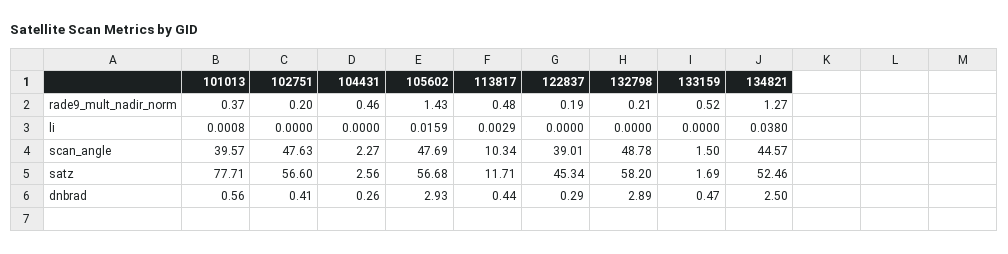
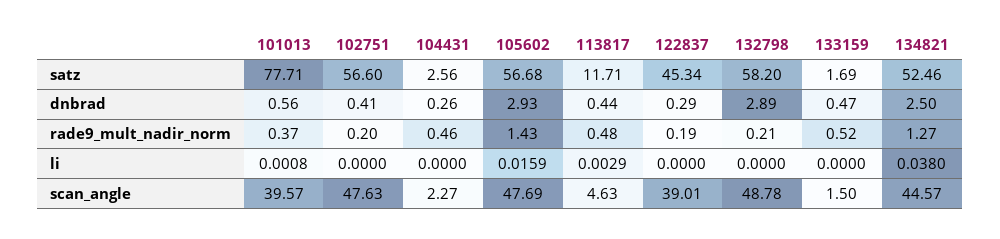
  {
    "101013": {
      "rade9_mult_nadir_norm": 0.37,
      "li": 0.0008,
      "scan_angle": 39.57,
      "satz": 77.71,
      "dnbrad": 0.56
    },
    "102751": {
      "rade9_mult_nadir_norm": 0.2,
      "li": 0,
      "scan_angle": 47.63,
      "satz": 56.6,
      "dnbrad": 0.41
    },
    "104431": {
      "rade9_mult_nadir_norm": 0.46,
      "li": 0,
      "scan_angle": 2.27,
      "satz": 2.56,
      "dnbrad": 0.26
    },
    "105602": {
      "rade9_mult_nadir_norm": 1.43,
      "li": 0.0159,
      "scan_angle": 47.69,
      "satz": 56.68,
      "dnbrad": 2.93
    },
    "113817": {
      "rade9_mult_nadir_norm": 0.48,
      "li": 0.0029,
-     "scan_angle": 10.34,
+     "scan_angle": 4.63,
      "satz": 11.71,
      "dnbrad": 0.44
    },
    "122837": {
      "rade9_mult_nadir_norm": 0.19,
      "li": 0,
      "scan_angle": 39.01,
      "satz": 45.34,
      "dnbrad": 0.29
    },
    "132798": {
      "rade9_mult_nadir_norm": 0.21,
      "li": 0,
      "scan_angle": 48.78,
      "satz": 58.2,
      "dnbrad": 2.89
    },
    "133159": {
      "rade9_mult_nadir_norm": 0.52,
      "li": 0,
      "scan_angle": 1.5,
      "satz": 1.69,
      "dnbrad": 0.47
    },
    "134821": {
      "rade9_mult_nadir_norm": 1.27,
      "li": 0.038,
      "scan_angle": 44.57,
      "satz": 52.46,
      "dnbrad": 2.5
    }
  }

